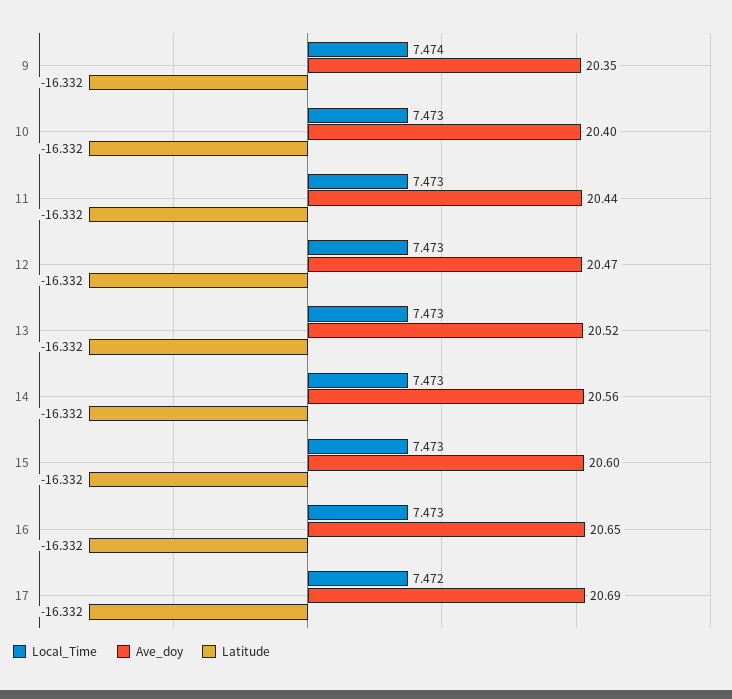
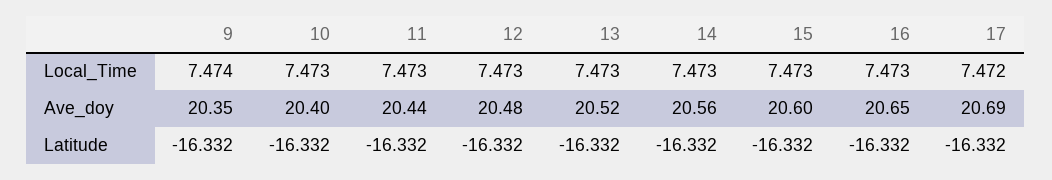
  {
    "Local_Time": {
      "9": 7.474,
      "10": 7.473,
      "11": 7.473,
      "12": 7.473,
      "13": 7.473,
      "14": 7.473,
      "15": 7.473,
      "16": 7.473,
      "17": 7.472
    },
    "Ave_doy": {
      "9": 20.35,
      "10": 20.4,
      "11": 20.44,
-     "12": 20.47,
+     "12": 20.48,
      "13": 20.52,
      "14": 20.56,
      "15": 20.6,
      "16": 20.65,
      "17": 20.69
    },
    "Latitude": {
      "9": -16.332,
      "10": -16.332,
      "11": -16.332,
      "12": -16.332,
      "13": -16.332,
      "14": -16.332,
      "15": -16.332,
      "16": -16.332,
      "17": -16.332
    }
  }

